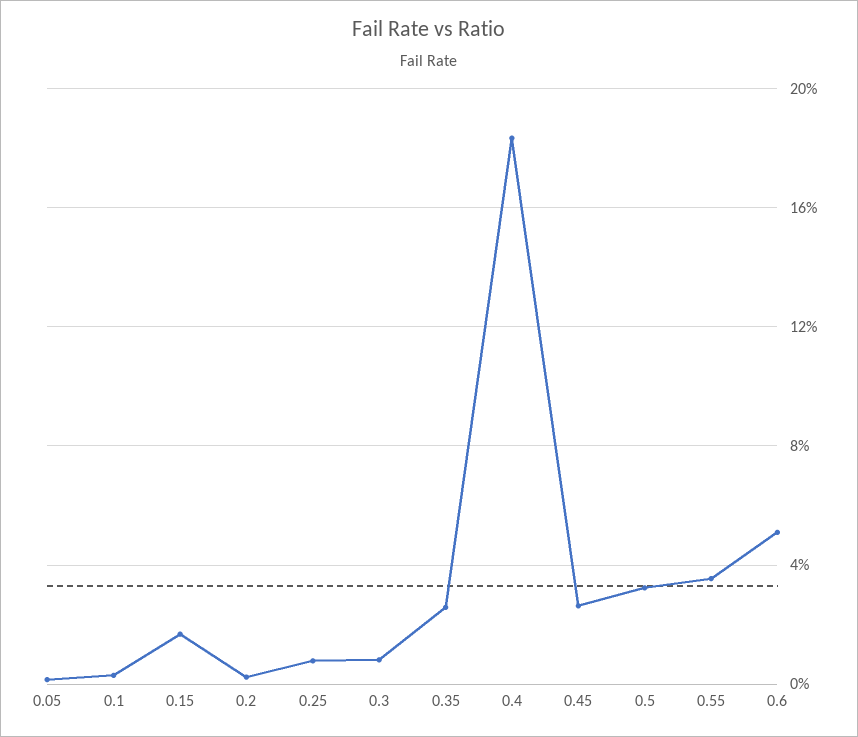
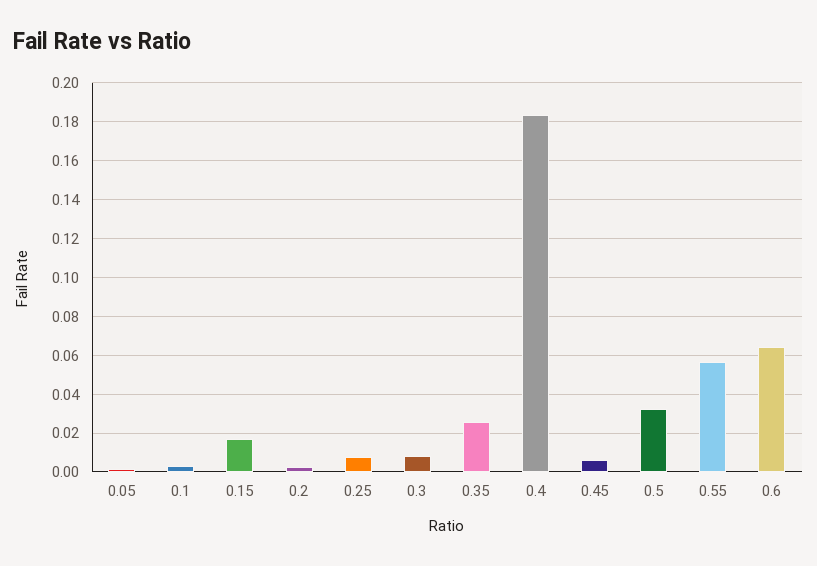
  {
    "0.05": 0,
    "0.1": 0.005,
    "0.15": 0.015,
    "0.2": 0,
    "0.25": 0.01,
    "0.3": 0.01,
    "0.35": 0.025,
    "0.4": 0.185,
-   "0.45": 0.025,
+   "0.45": 0.005,
    "0.5": 0.03,
-   "0.55": 0.035,
+   "0.55": 0.055,
-   "0.6": 0.05
+   "0.6": 0.065
  }

